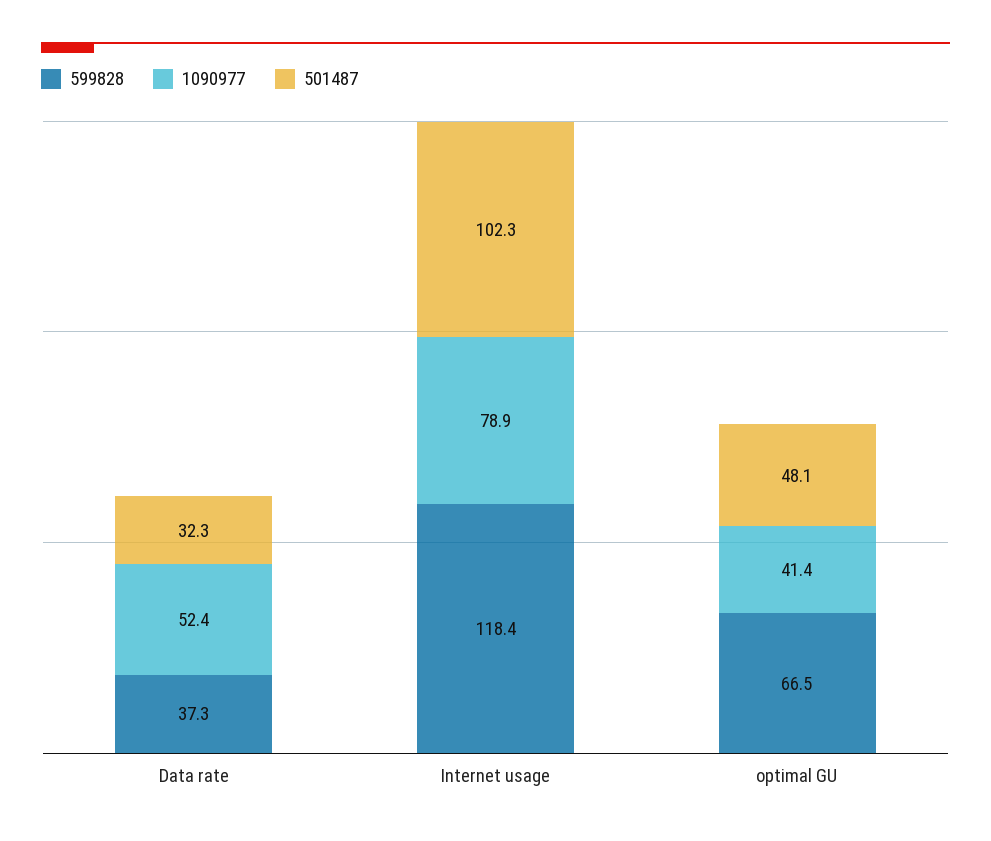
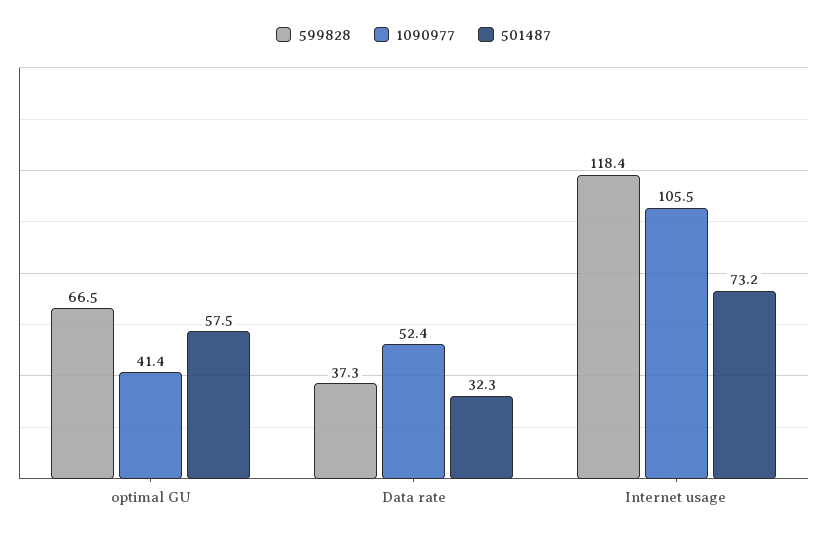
  {
    "599828": {
      "Data rate": 37.3,
      "Internet usage": 118.4,
      "optimal GU": 66.5
    },
    "1090977": {
      "Data rate": 52.4,
-     "Internet usage": 78.9,
+     "Internet usage": 105.5,
      "optimal GU": 41.4
    },
    "501487": {
      "Data rate": 32.3,
-     "Internet usage": 102.3,
+     "Internet usage": 73.2,
-     "optimal GU": 48.1
+     "optimal GU": 57.5
    }
  }

